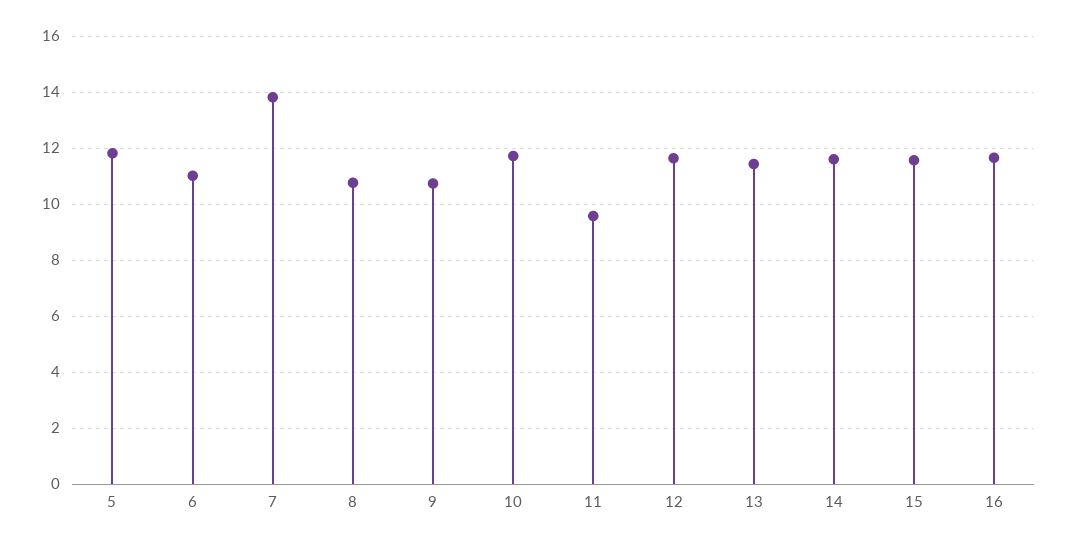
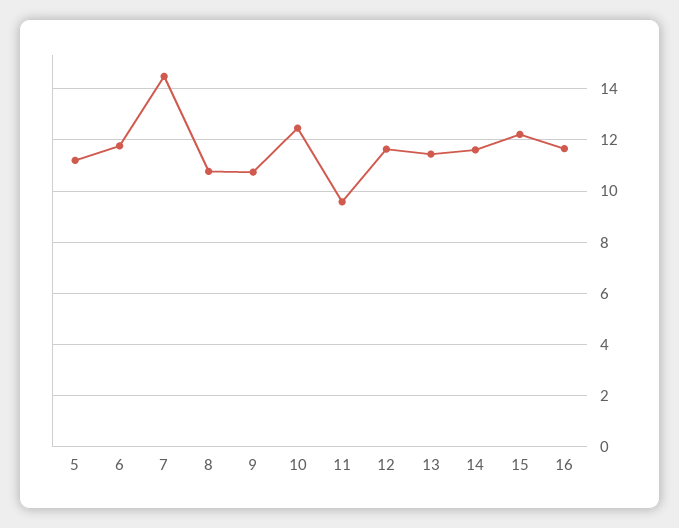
  {
-   "5": 11.75,
+   "5": 11.25,
-   "6": 11,
+   "6": 11.75,
-   "7": 13.75,
+   "7": 14.5,
    "8": 10.75,
    "9": 10.75,
-   "10": 11.75,
+   "10": 12.5,
    "11": 9.5,
    "12": 11.75,
    "13": 11.5,
    "14": 11.5,
-   "15": 11.5,
+   "15": 12.25,
    "16": 11.75
  }

